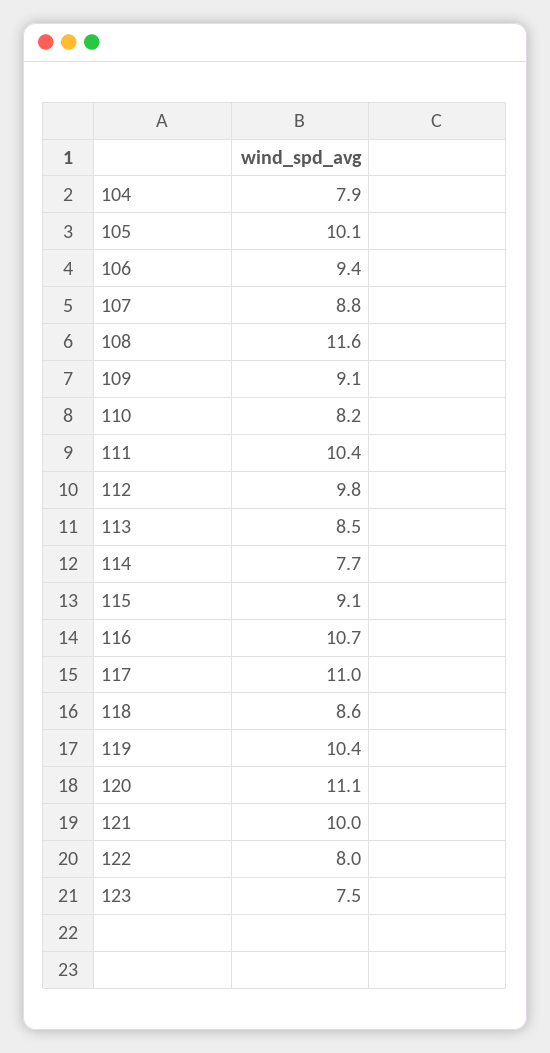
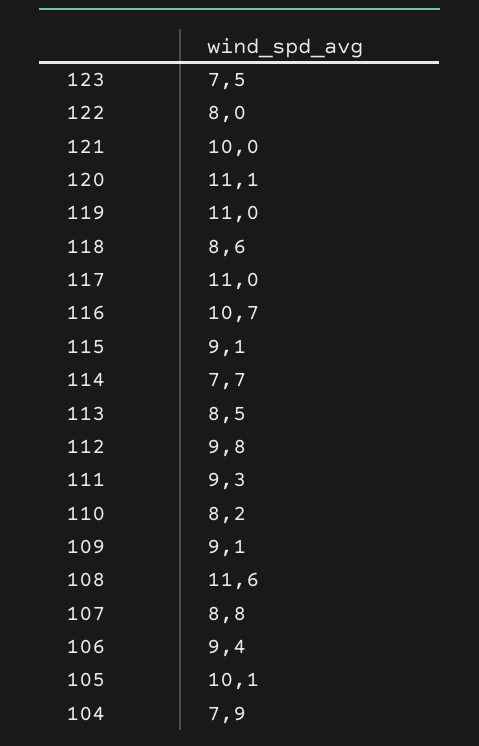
  {
    "104": 7.9,
    "105": 10.1,
    "106": 9.4,
    "107": 8.8,
    "108": 11.6,
    "109": 9.1,
    "110": 8.2,
-   "111": 10.4,
+   "111": 9.3,
    "112": 9.8,
    "113": 8.5,
    "114": 7.7,
    "115": 9.1,
    "116": 10.7,
    "117": 11,
    "118": 8.6,
-   "119": 10.4,
+   "119": 11,
    "120": 11.1,
    "121": 10,
    "122": 8,
    "123": 7.5
  }

